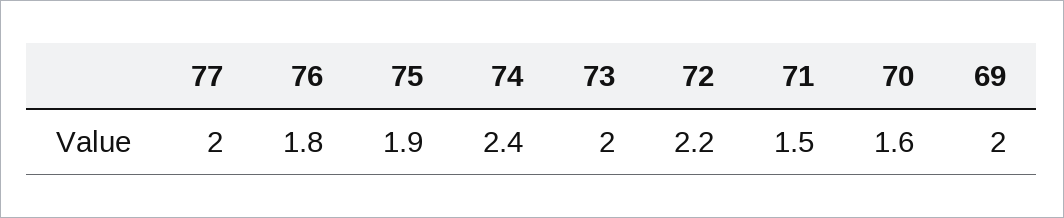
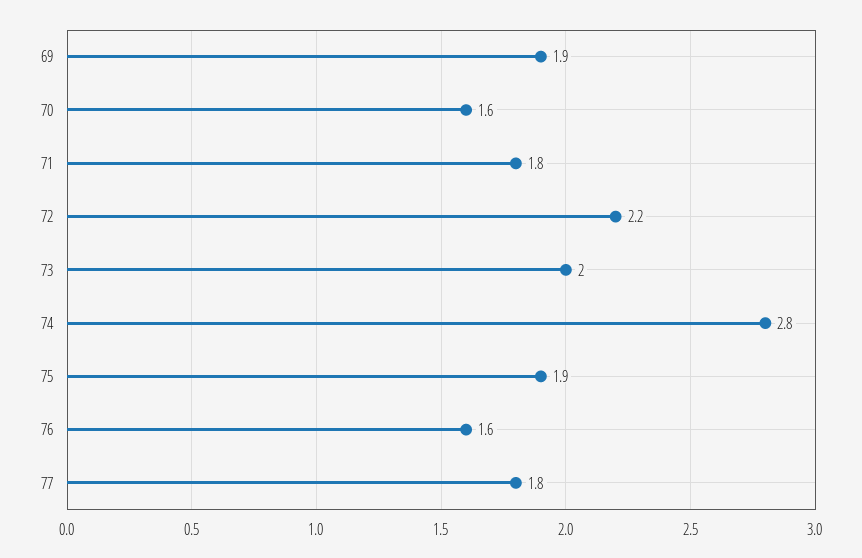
  {
-   "77": 2,
+   "77": 1.8,
-   "76": 1.8,
+   "76": 1.6,
    "75": 1.9,
-   "74": 2.4,
+   "74": 2.8,
    "73": 2,
    "72": 2.2,
-   "71": 1.5,
+   "71": 1.8,
    "70": 1.6,
-   "69": 2
+   "69": 1.9
  }

